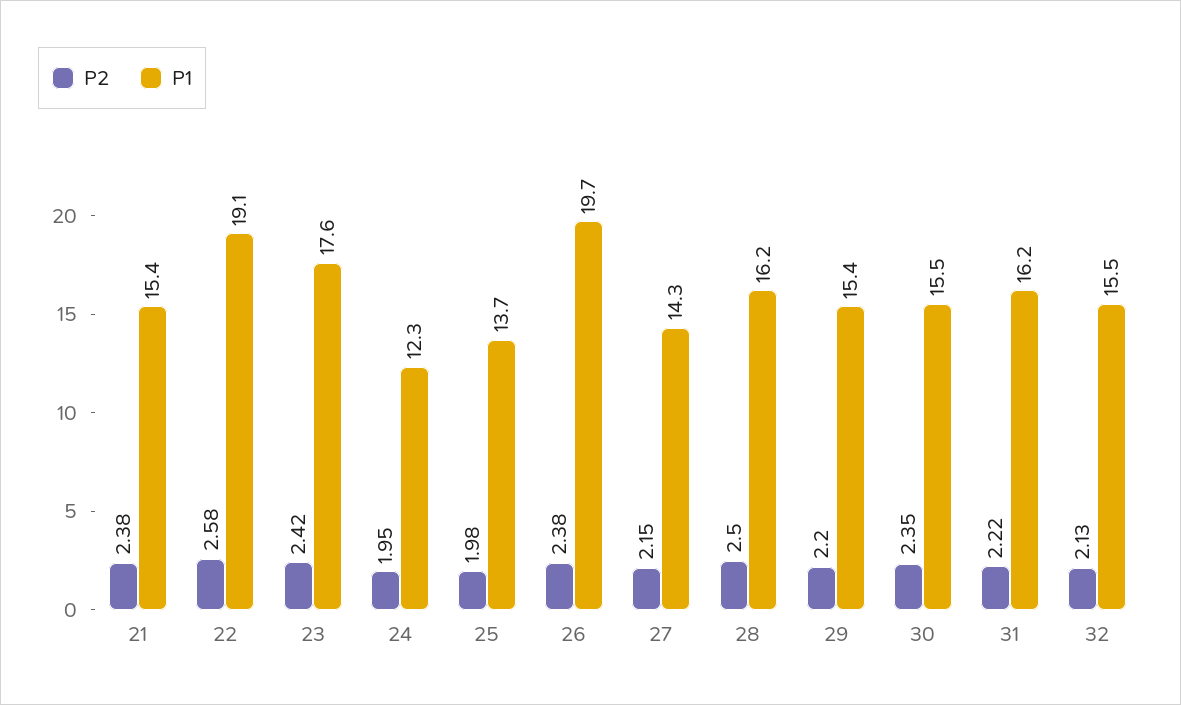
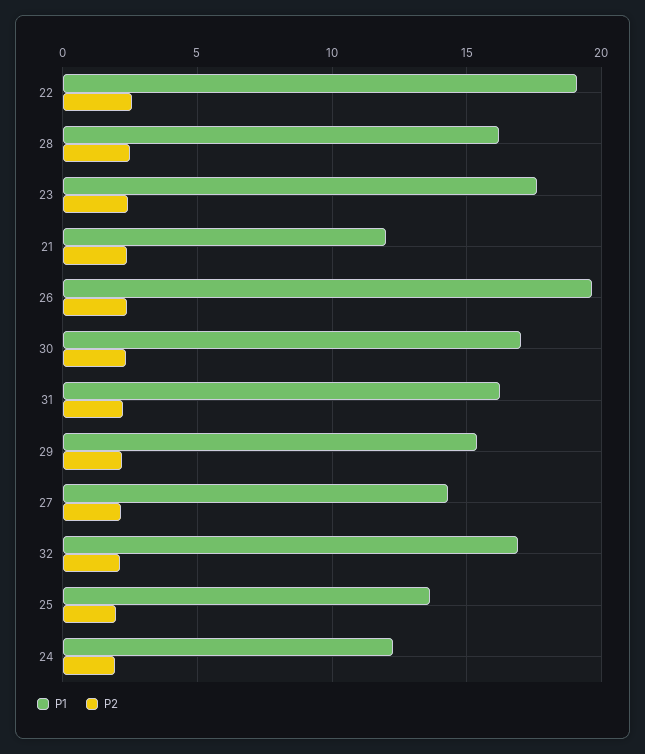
  {
    "P2": {
      "21": 2.38,
      "22": 2.58,
      "23": 2.42,
      "24": 1.95,
      "25": 1.98,
      "26": 2.38,
      "27": 2.15,
      "28": 2.5,
      "29": 2.2,
      "30": 2.35,
      "31": 2.22,
      "32": 2.13
    },
    "P1": {
-     "21": 15.4,
+     "21": 12,
      "22": 19.1,
      "23": 17.6,
      "24": 12.3,
      "25": 13.7,
      "26": 19.7,
      "27": 14.3,
      "28": 16.2,
      "29": 15.4,
-     "30": 15.5,
+     "30": 17,
      "31": 16.2,
-     "32": 15.5
+     "32": 17
    }
  }

